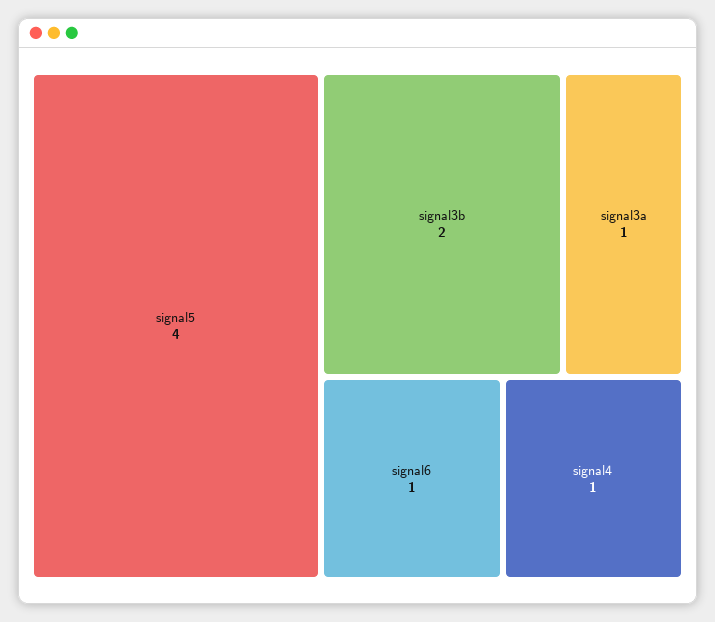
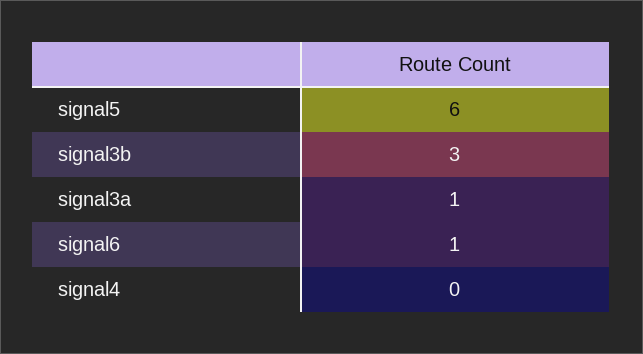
  {
-   "signal5": 4,
+   "signal5": 6,
-   "signal3b": 2,
+   "signal3b": 3,
    "signal3a": 1,
    "signal6": 1,
-   "signal4": 1
+   "signal4": 0
  }

